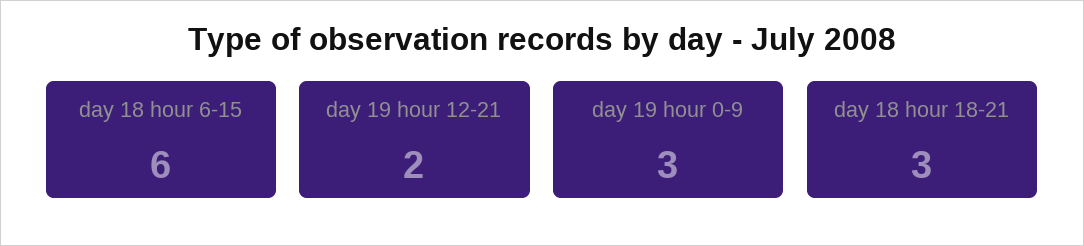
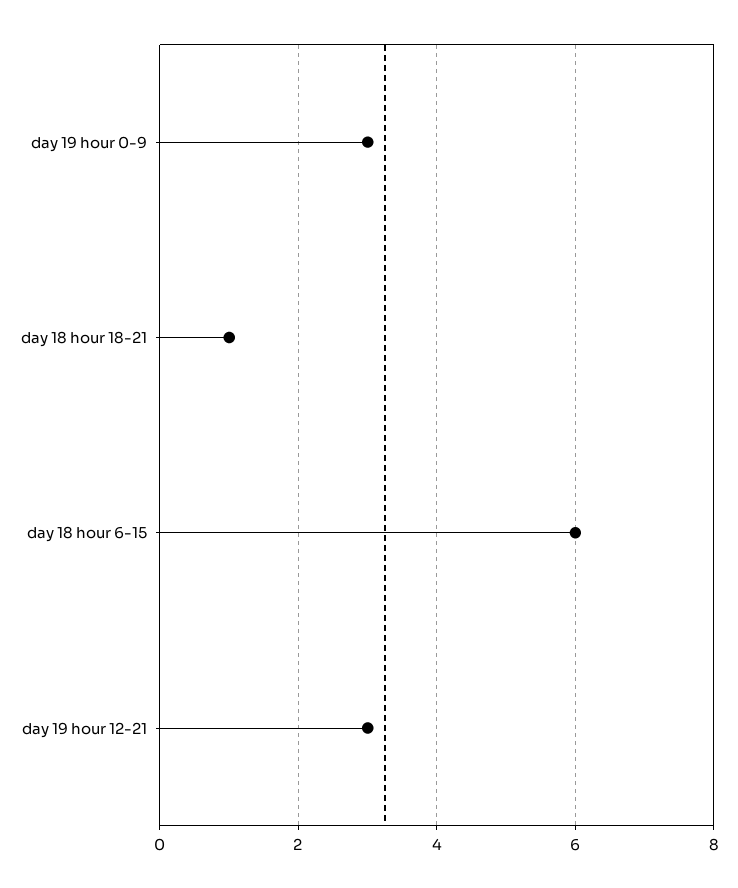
  {
    "day 18 hour 6-15": 6,
-   "day 19 hour 12-21": 2,
+   "day 19 hour 12-21": 3,
    "day 19 hour 0-9": 3,
-   "day 18 hour 18-21": 3
+   "day 18 hour 18-21": 1
  }

